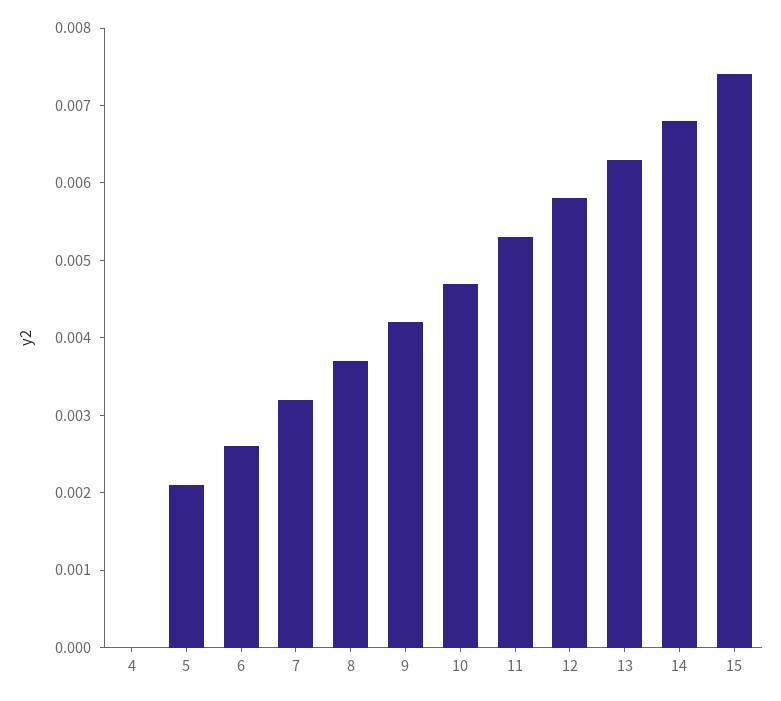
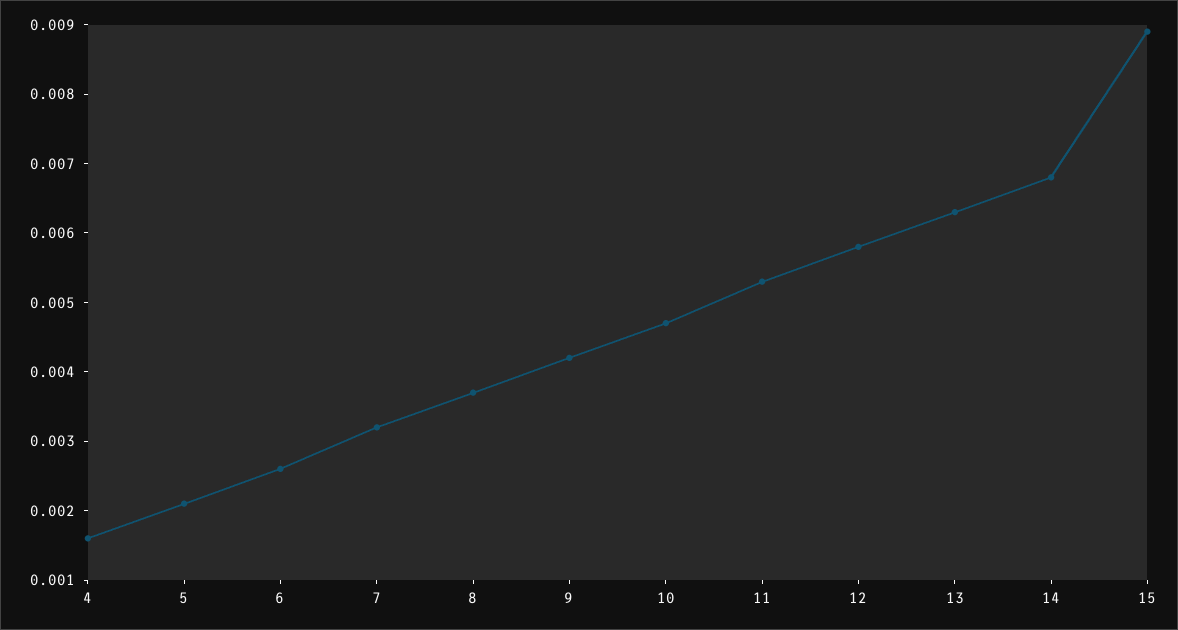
  {
-   "4": 0,
+   "4": 0.0015,
    "5": 0.002,
    "6": 0.0025,
    "7": 0.003,
    "8": 0.0035,
    "9": 0.004,
    "10": 0.0045,
    "11": 0.0055,
    "12": 0.006,
    "13": 0.0065,
    "14": 0.007,
-   "15": 0.0075
+   "15": 0.009
  }

